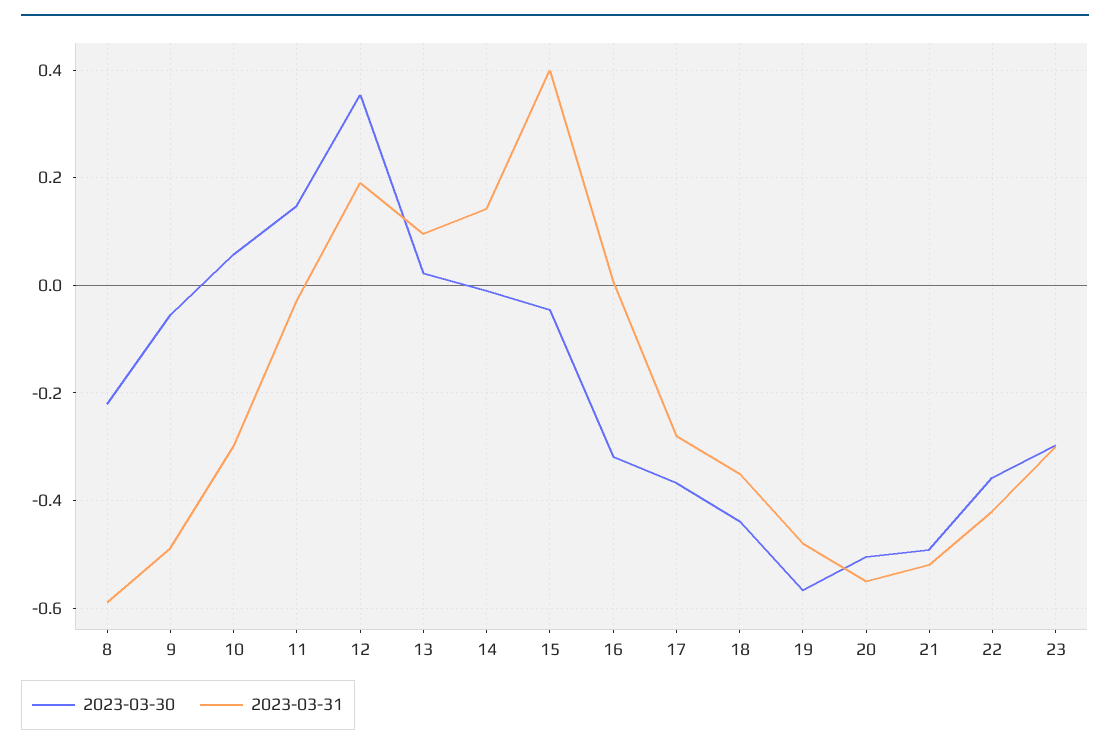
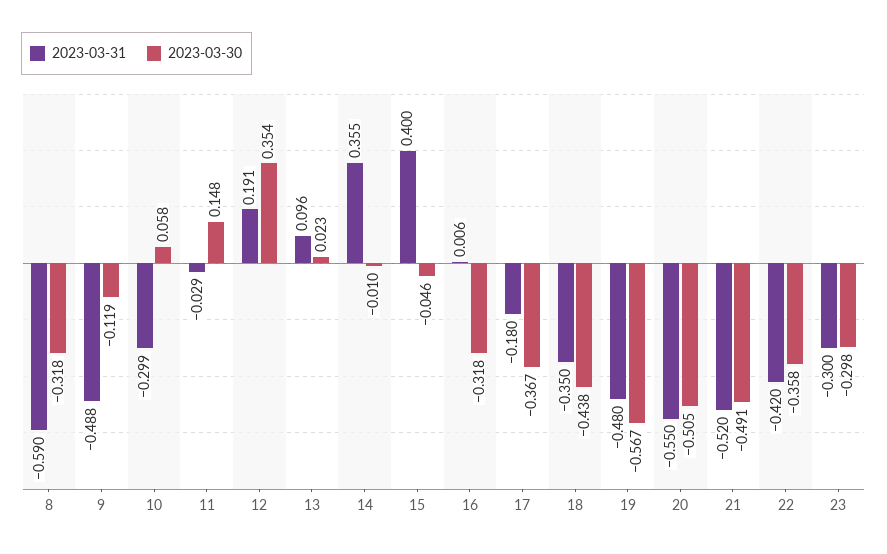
  {
    "2023-03-30": {
-     "8": -0.22,
+     "8": -0.318,
-     "9": -0.06,
+     "9": -0.119,
      "10": 0.058,
      "11": 0.148,
      "12": 0.354,
      "13": 0.023,
      "14": -0.01,
      "15": -0.046,
      "16": -0.318,
      "17": -0.367,
      "18": -0.438,
      "19": -0.567,
      "20": -0.505,
      "21": -0.491,
      "22": -0.358,
      "23": -0.298
    },
    "2023-03-31": {
      "8": -0.59,
      "9": -0.488,
      "10": -0.299,
      "11": -0.029,
      "12": 0.191,
      "13": 0.096,
-     "14": 0.14,
+     "14": 0.355,
      "15": 0.4,
      "16": 0.006,
-     "17": -0.28,
+     "17": -0.18,
      "18": -0.35,
      "19": -0.48,
      "20": -0.55,
      "21": -0.52,
      "22": -0.42,
      "23": -0.3
    }
  }

